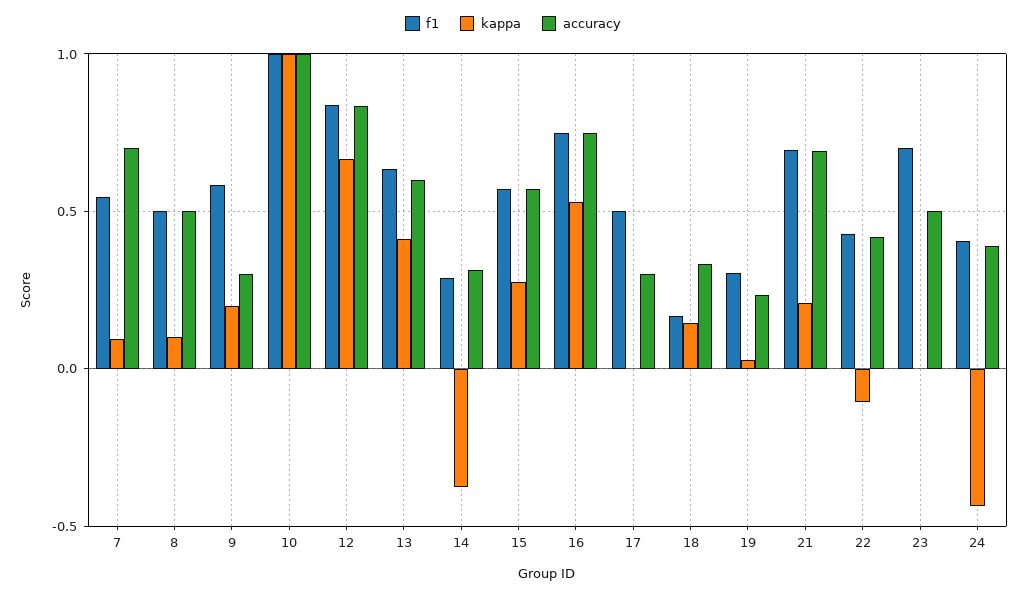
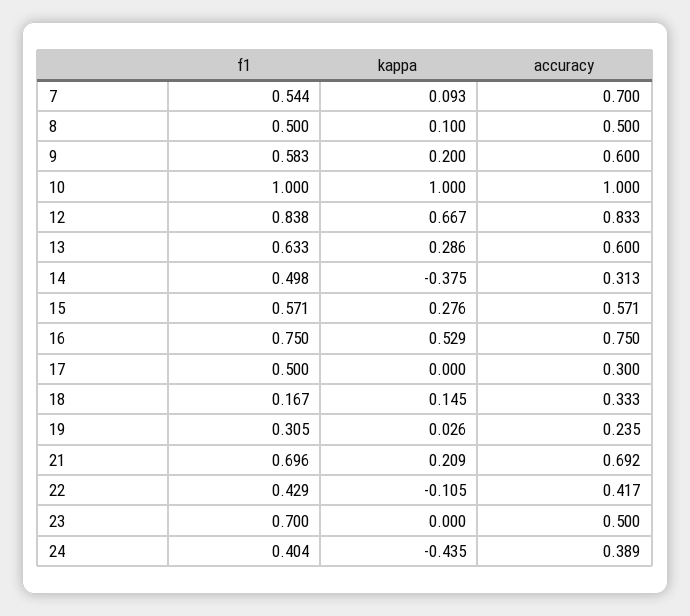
  {
    "f1": {
      "7": 0.544,
      "8": 0.5,
      "9": 0.583,
      "10": 1,
      "12": 0.838,
      "13": 0.633,
-     "14": 0.3,
+     "14": 0.498,
      "15": 0.571,
      "16": 0.75,
      "17": 0.5,
      "18": 0.167,
      "19": 0.305,
      "21": 0.696,
      "22": 0.429,
      "23": 0.7,
      "24": 0.404
    },
    "kappa": {
      "7": 0.093,
      "8": 0.1,
      "9": 0.2,
      "10": 1,
      "12": 0.667,
-     "13": 0.4,
+     "13": 0.286,
      "14": -0.375,
      "15": 0.276,
      "16": 0.529,
      "17": 0,
      "18": 0.145,
      "19": 0.026,
      "21": 0.209,
      "22": -0.105,
      "23": 0,
      "24": -0.435
    },
    "accuracy": {
      "7": 0.7,
      "8": 0.5,
-     "9": 0.3,
+     "9": 0.6,
      "10": 1,
      "12": 0.833,
      "13": 0.6,
      "14": 0.313,
      "15": 0.571,
      "16": 0.75,
      "17": 0.3,
      "18": 0.333,
      "19": 0.235,
      "21": 0.692,
      "22": 0.417,
      "23": 0.5,
      "24": 0.389
    }
  }

